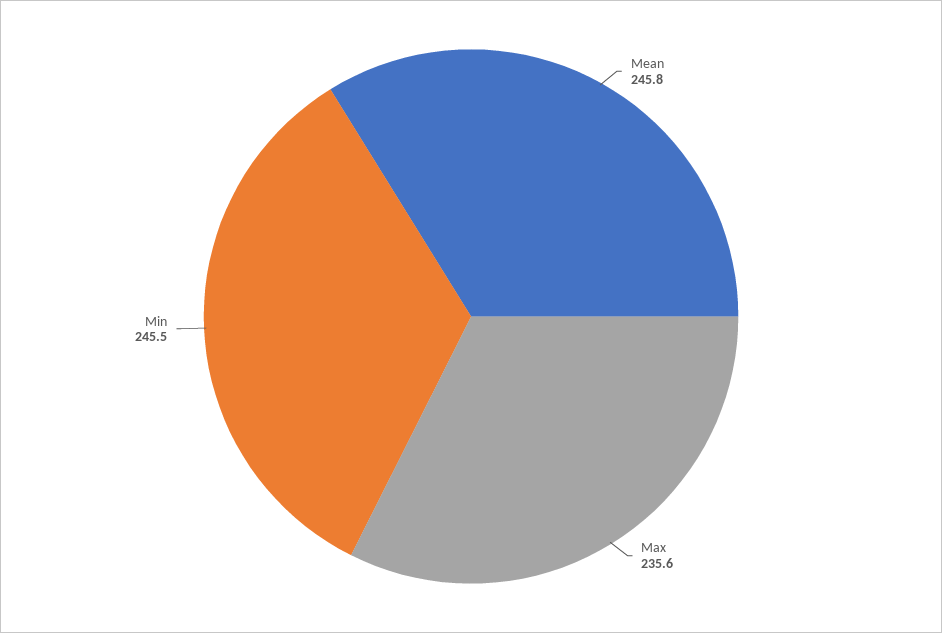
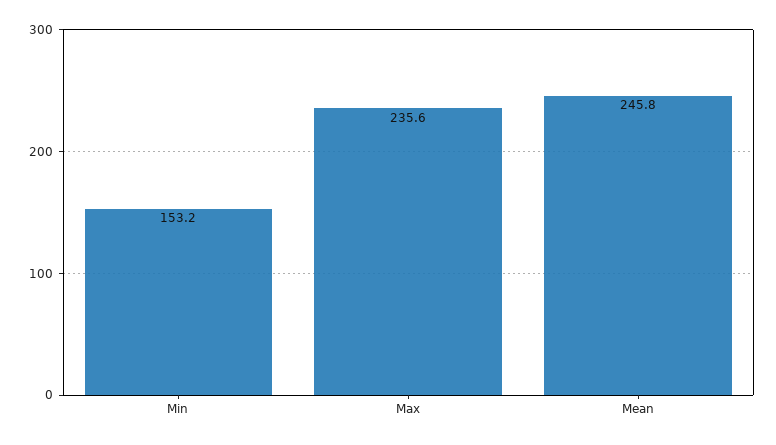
  {
    "Mean": 245.8,
    "Max": 235.6,
-   "Min": 245.5
+   "Min": 153.2
  }

